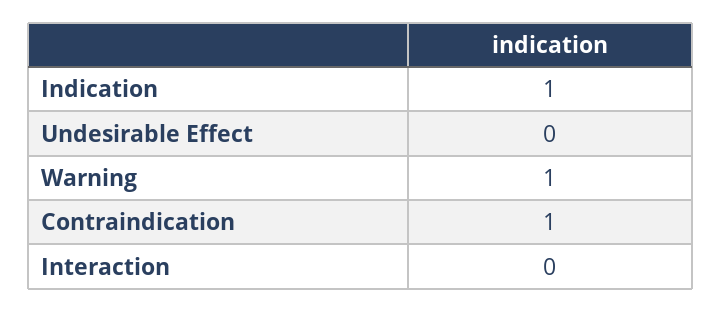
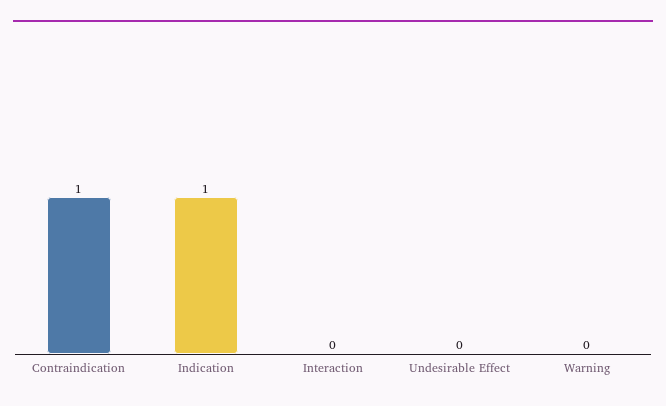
  {
    "Indication": 1,
    "Undesirable Effect": 0,
-   "Warning": 1,
+   "Warning": 0,
    "Contraindication": 1,
    "Interaction": 0
  }

